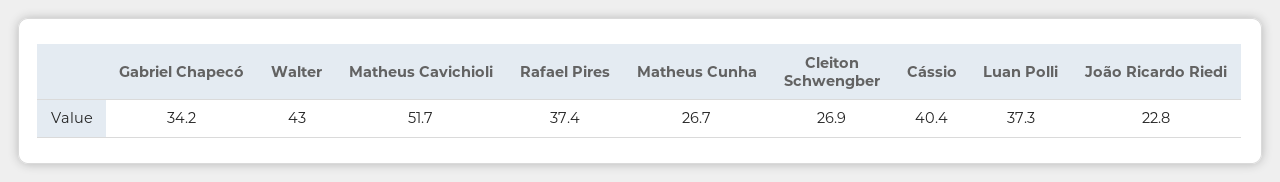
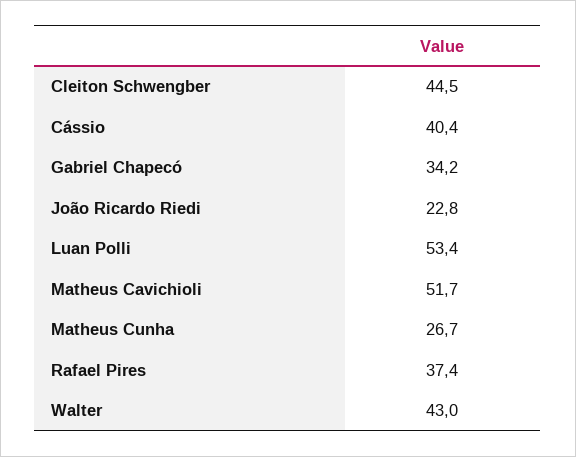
  {
    "Gabriel Chapecó": 34.2,
    "Walter": 43,
    "Matheus Cavichioli": 51.7,
    "Rafael Pires": 37.4,
    "Matheus Cunha": 26.7,
-   "Cleiton Schwengber": 26.9,
+   "Cleiton Schwengber": 44.5,
    "Cássio": 40.4,
-   "Luan Polli": 37.3,
+   "Luan Polli": 53.4,
    "João Ricardo Riedi": 22.8
  }

